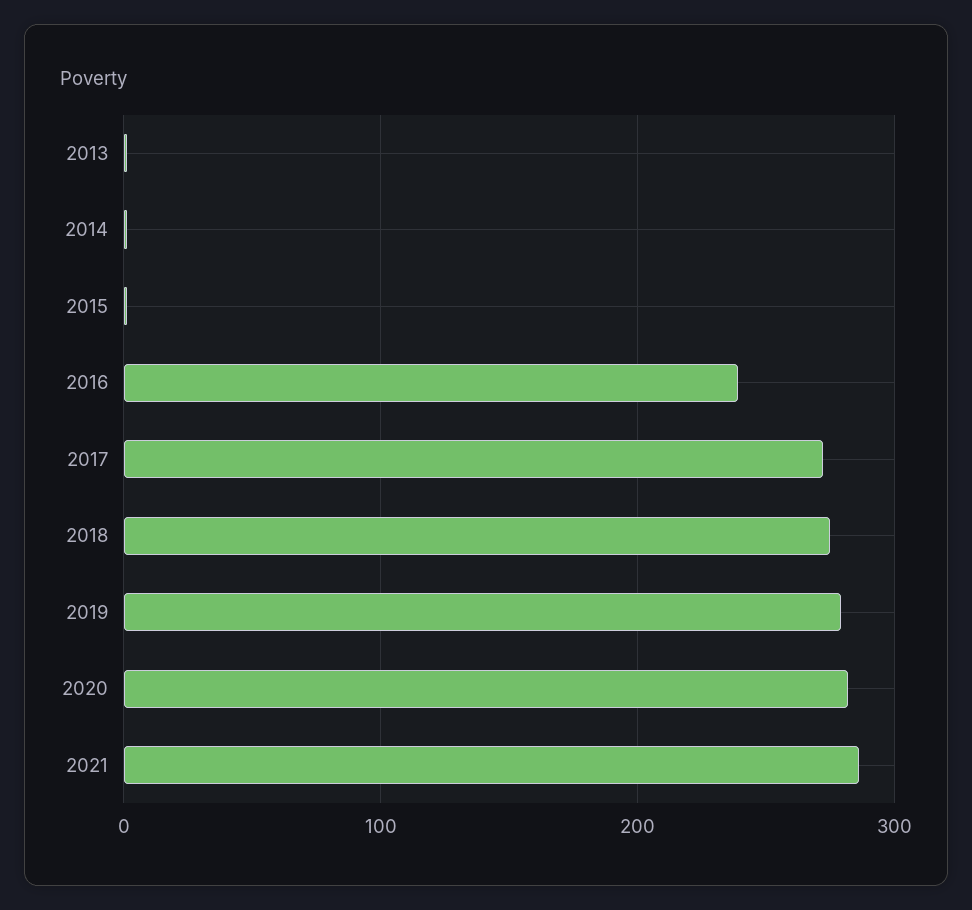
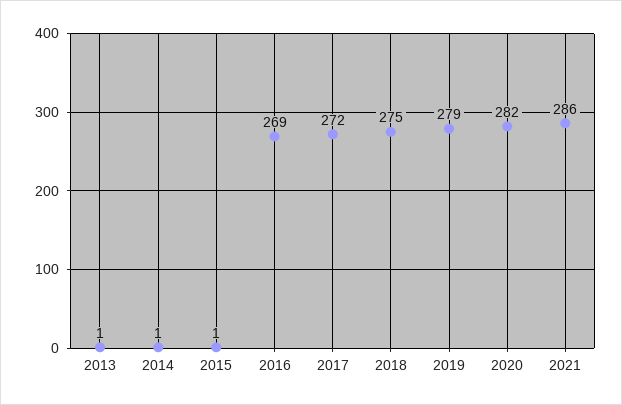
  {
    "2013": 1,
    "2014": 1,
    "2015": 1,
-   "2016": 240,
+   "2016": 269,
    "2017": 272,
    "2018": 275,
    "2019": 279,
    "2020": 282,
    "2021": 286
  }

